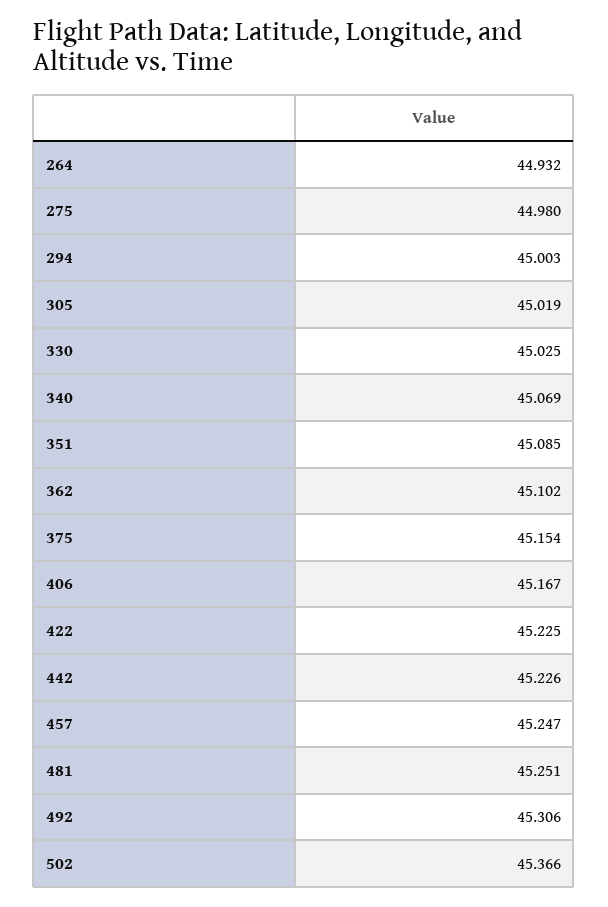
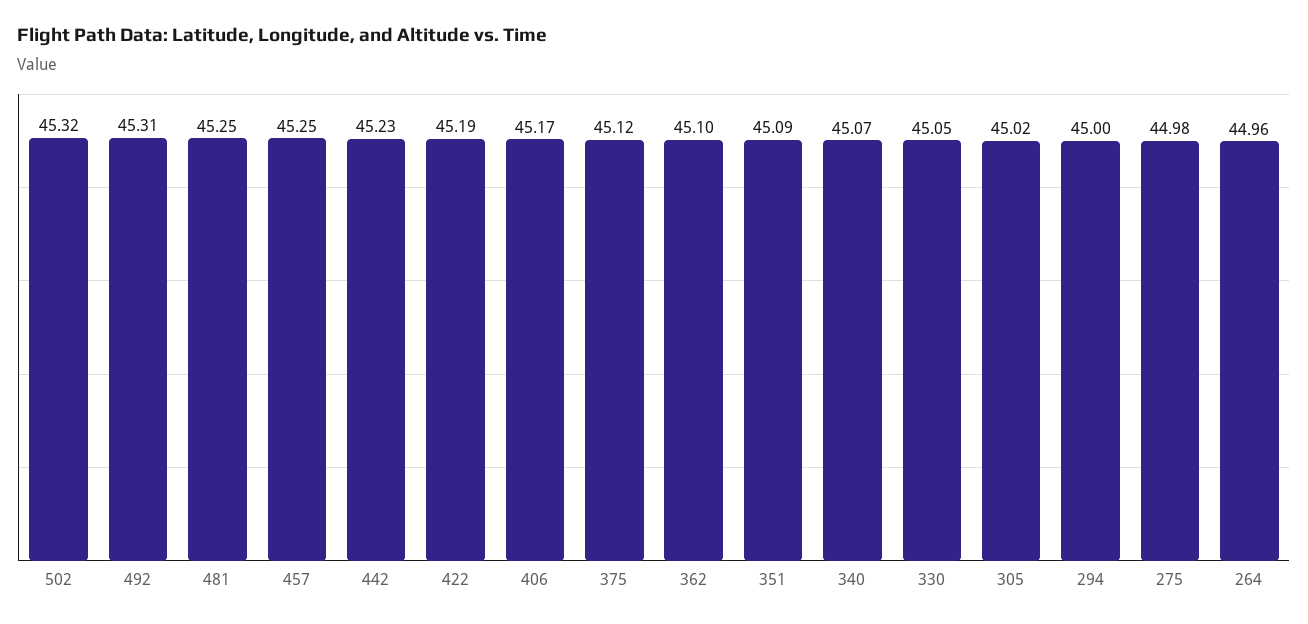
  {
-   "264": 44.932,
+   "264": 44.96,
    "275": 44.98,
    "294": 45.003,
    "305": 45.019,
-   "330": 45.025,
+   "330": 45.05,
    "340": 45.069,
    "351": 45.085,
    "362": 45.102,
-   "375": 45.154,
+   "375": 45.12,
    "406": 45.167,
-   "422": 45.225,
+   "422": 45.19,
    "442": 45.226,
    "457": 45.247,
    "481": 45.251,
    "492": 45.306,
-   "502": 45.366
+   "502": 45.32
  }

